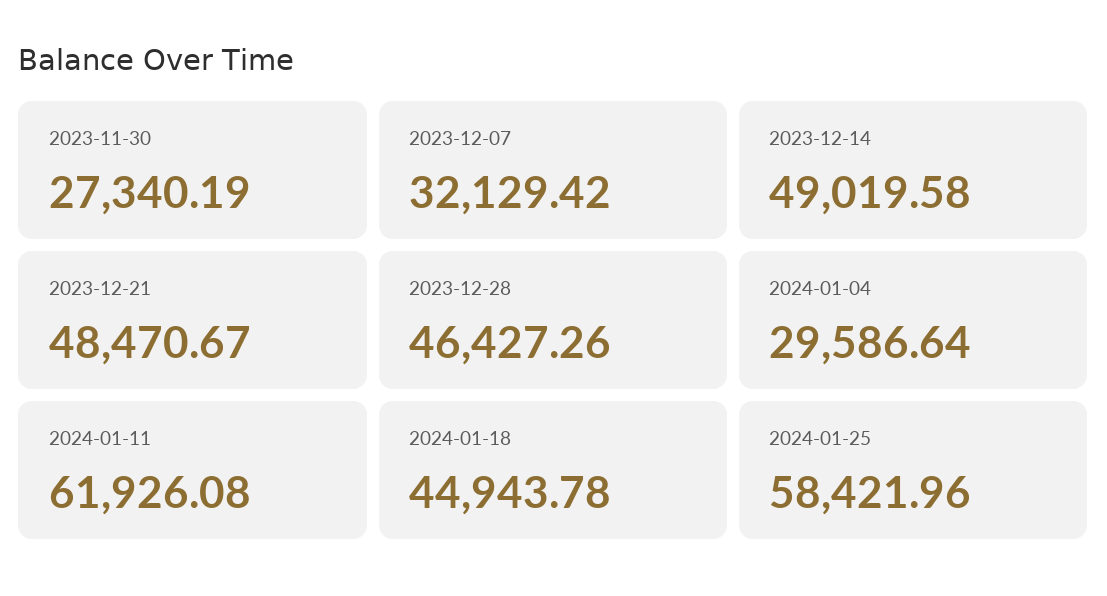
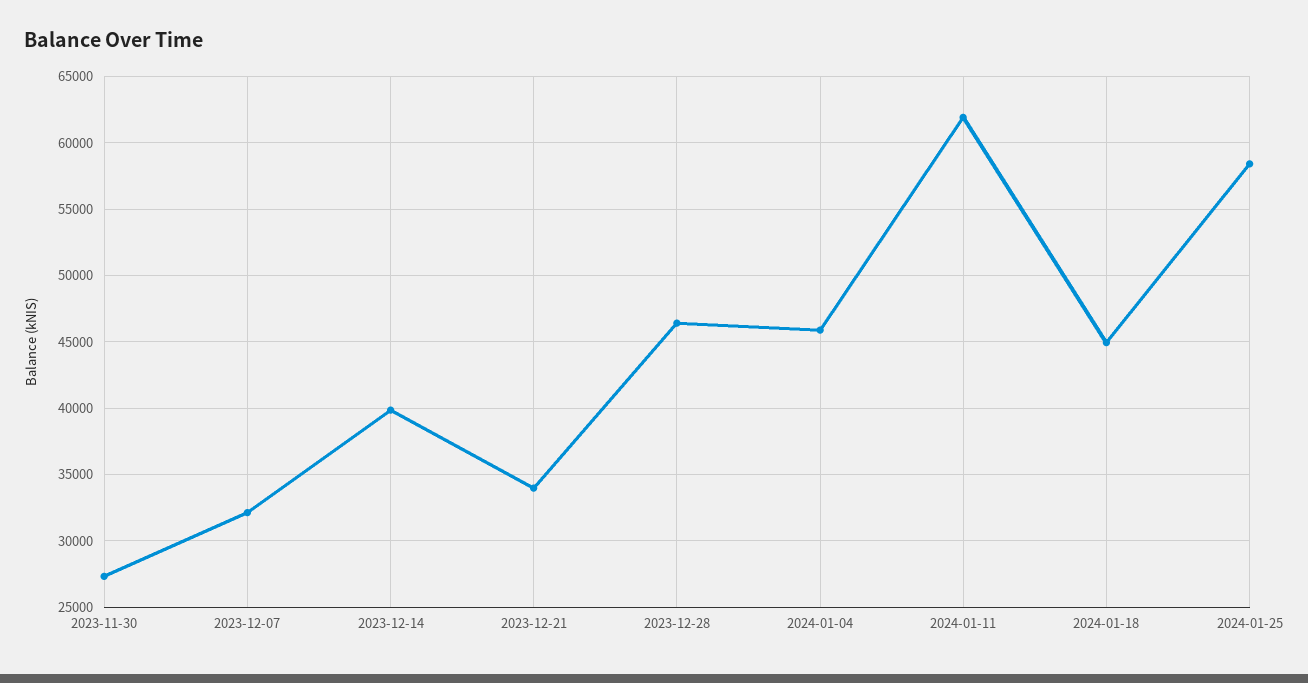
  {
    "2023-11-30": 27340.19,
    "2023-12-07": 32129.42,
-   "2023-12-14": 49019.58,
+   "2023-12-14": 40000,
-   "2023-12-21": 48470.67,
+   "2023-12-21": 34000,
    "2023-12-28": 46427.26,
-   "2024-01-04": 29586.64,
+   "2024-01-04": 46000,
    "2024-01-11": 61926.08,
    "2024-01-18": 44943.78,
    "2024-01-25": 58421.96
  }

